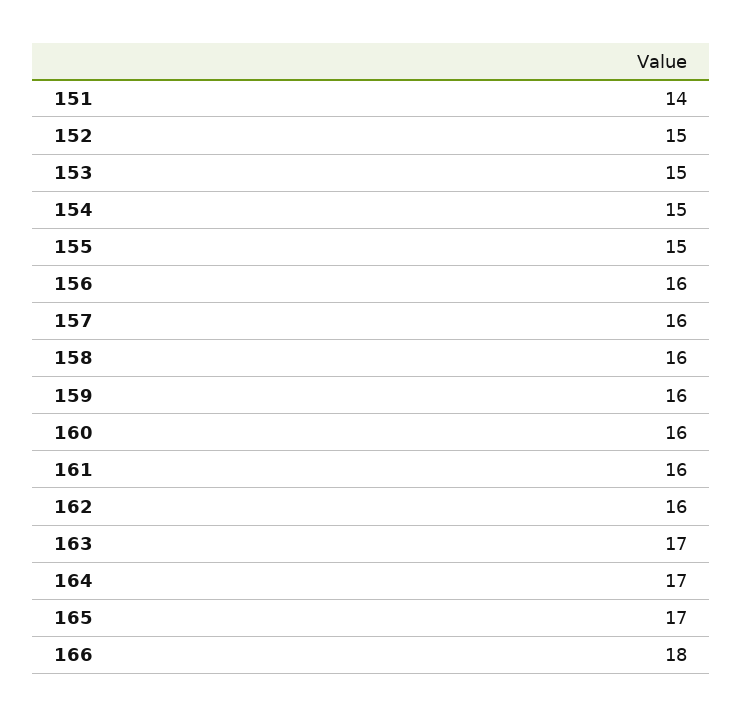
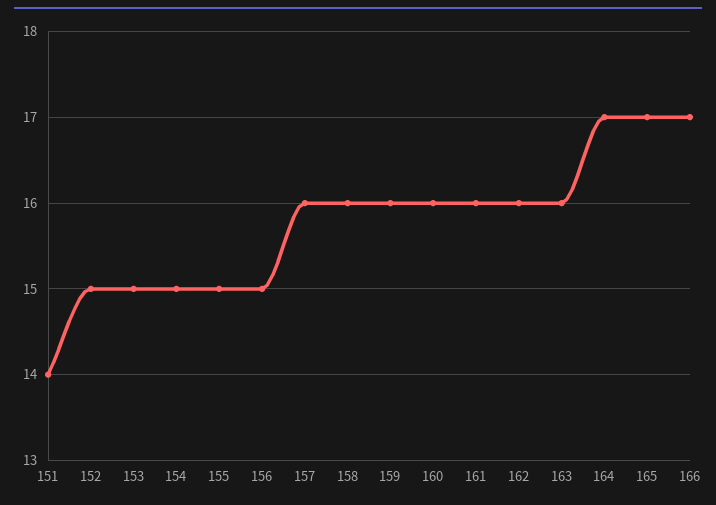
  {
    "151": 14,
    "152": 15,
    "153": 15,
    "154": 15,
    "155": 15,
-   "156": 16,
+   "156": 15,
    "157": 16,
    "158": 16,
    "159": 16,
    "160": 16,
    "161": 16,
    "162": 16,
-   "163": 17,
+   "163": 16,
    "164": 17,
    "165": 17,
-   "166": 18
+   "166": 17
  }

